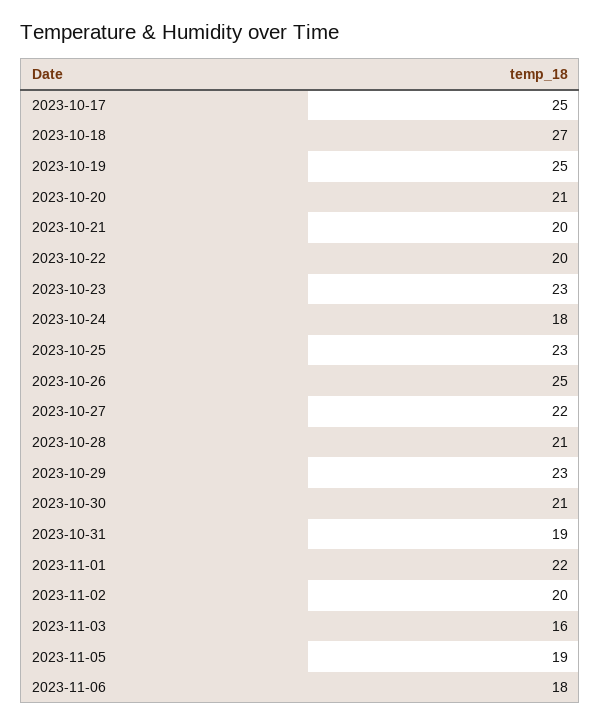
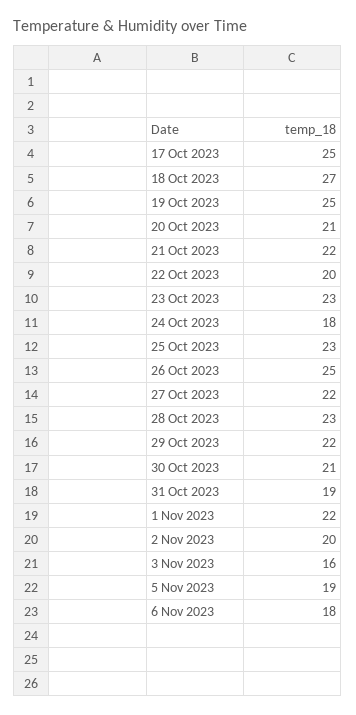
  {
    "2023-10-17": 25,
    "2023-10-18": 27,
    "2023-10-19": 25,
    "2023-10-20": 21,
-   "2023-10-21": 20,
+   "2023-10-21": 22,
    "2023-10-22": 20,
    "2023-10-23": 23,
    "2023-10-24": 18,
    "2023-10-25": 23,
    "2023-10-26": 25,
    "2023-10-27": 22,
-   "2023-10-28": 21,
+   "2023-10-28": 23,
-   "2023-10-29": 23,
+   "2023-10-29": 22,
    "2023-10-30": 21,
    "2023-10-31": 19,
    "2023-11-01": 22,
    "2023-11-02": 20,
    "2023-11-03": 16,
    "2023-11-05": 19,
    "2023-11-06": 18
  }

